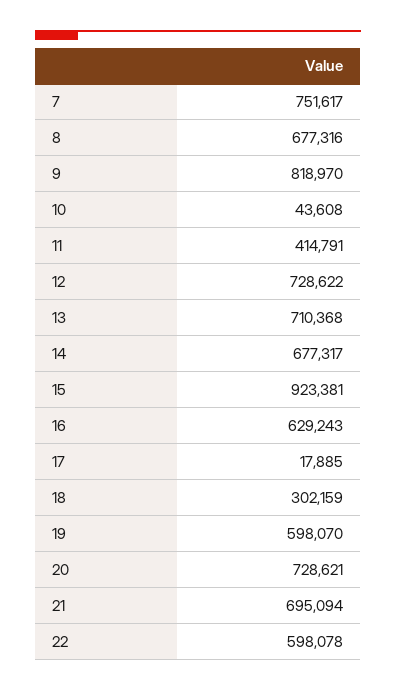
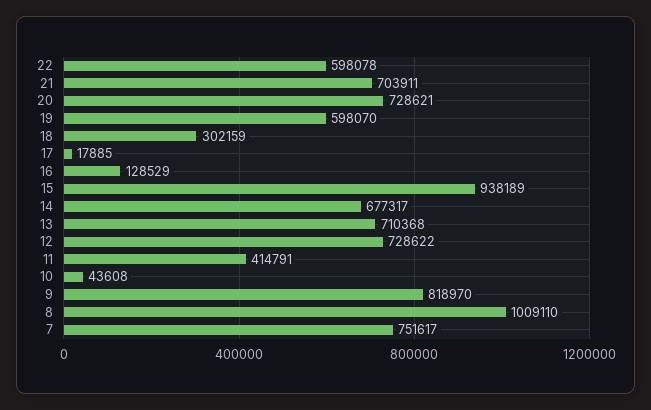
  {
    "7": 751617,
-   "8": 677316,
+   "8": 1009110,
    "9": 818970,
    "10": 43608,
    "11": 414791,
    "12": 728622,
    "13": 710368,
    "14": 677317,
-   "15": 923381,
+   "15": 938189,
-   "16": 629243,
+   "16": 128529,
    "17": 17885,
    "18": 302159,
    "19": 598070,
    "20": 728621,
-   "21": 695094,
+   "21": 703911,
    "22": 598078
  }

